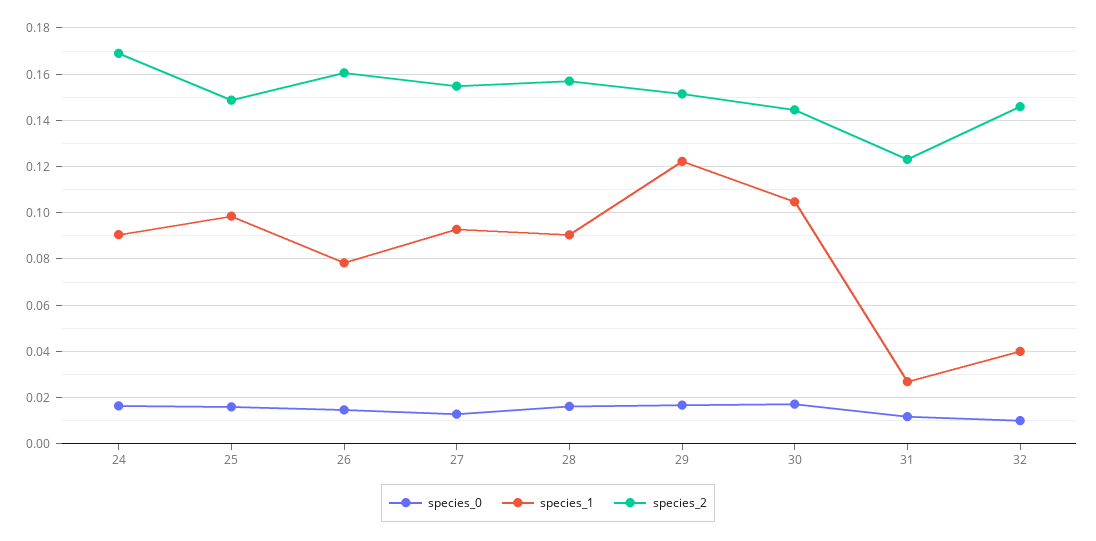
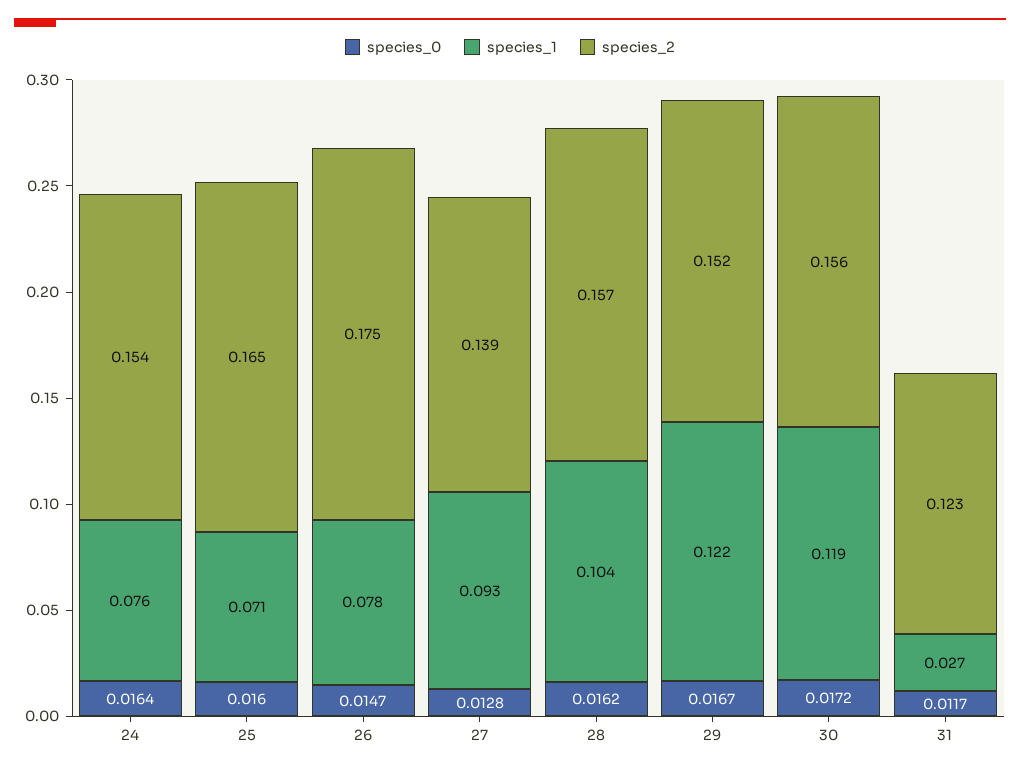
  {
    "species_0": {
      "24": 0.0164,
      "25": 0.016,
      "26": 0.0147,
      "27": 0.0128,
      "28": 0.0162,
      "29": 0.0167,
      "30": 0.0172,
-     "31": 0.0117,
+     "31": 0.0117
-     "32": 0.01
    },
    "species_1": {
-     "24": 0.09,
+     "24": 0.076,
-     "25": 0.1,
+     "25": 0.071,
      "26": 0.078,
      "27": 0.093,
-     "28": 0.09,
+     "28": 0.104,
      "29": 0.122,
-     "30": 0.105,
+     "30": 0.119,
-     "31": 0.027,
+     "31": 0.027
-     "32": 0.04
    },
    "species_2": {
-     "24": 0.17,
+     "24": 0.154,
-     "25": 0.15,
+     "25": 0.165,
-     "26": 0.16,
+     "26": 0.175,
-     "27": 0.155,
+     "27": 0.139,
      "28": 0.157,
      "29": 0.152,
-     "30": 0.145,
+     "30": 0.156,
-     "31": 0.123,
+     "31": 0.123
-     "32": 0.145
    }
  }

